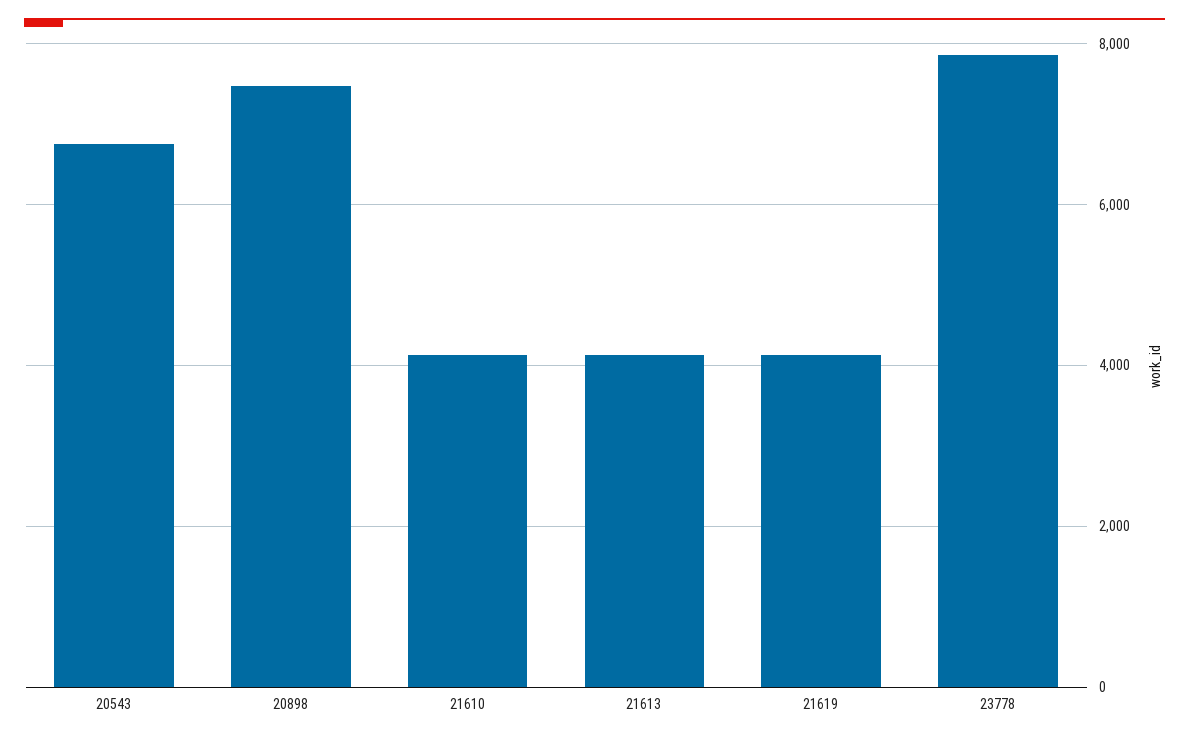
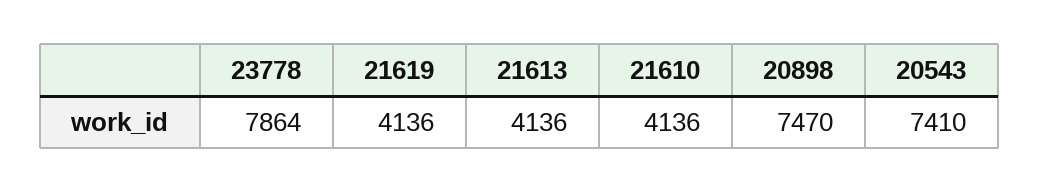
  {
-   "20543": 6800,
+   "20543": 7410,
    "20898": 7470,
    "21610": 4136,
    "21613": 4136,
    "21619": 4136,
    "23778": 7864
  }

